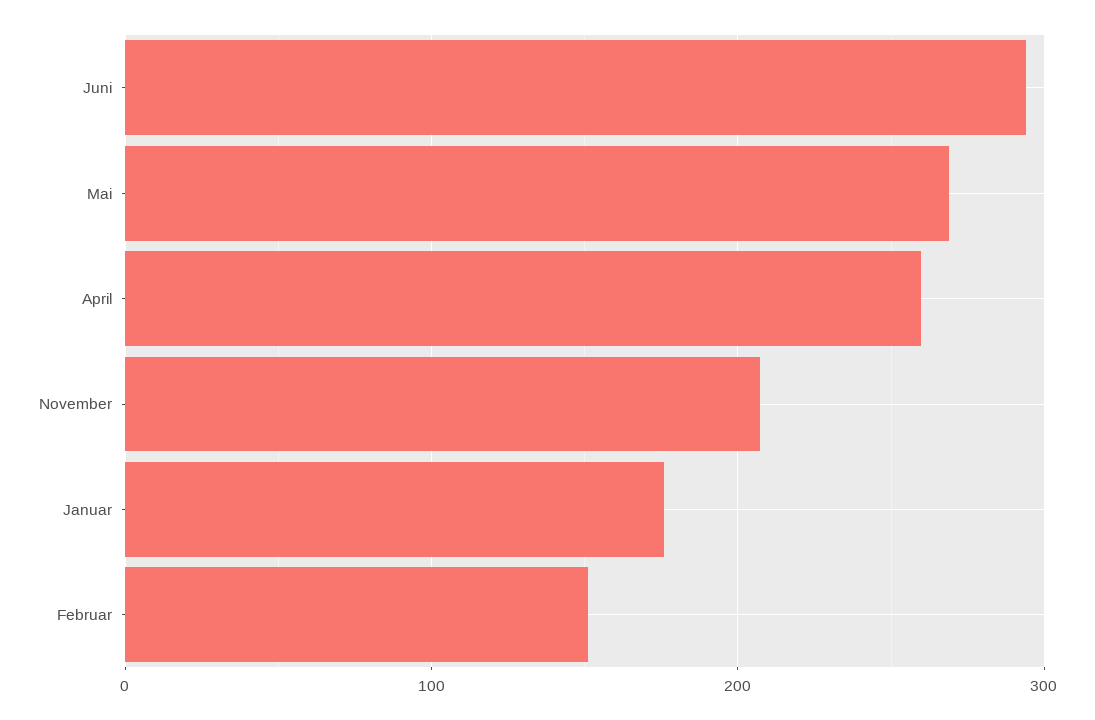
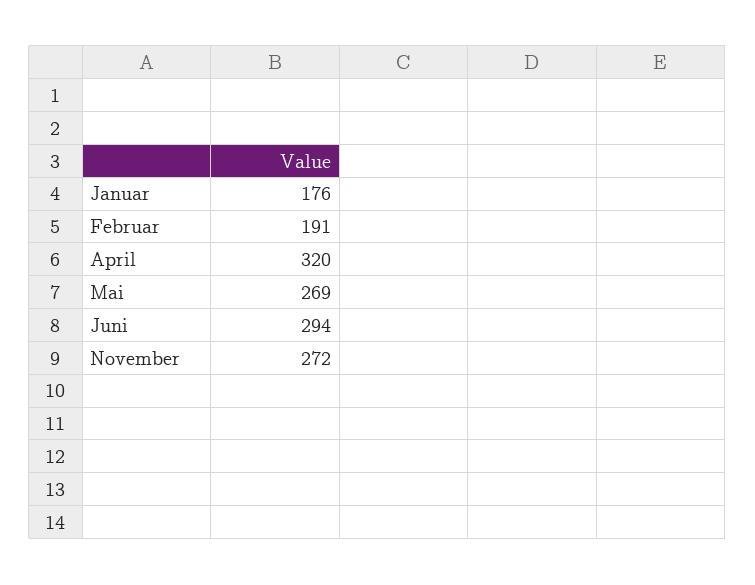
  {
    "Juni": 294,
    "Mai": 269,
-   "April": 260,
+   "April": 320,
-   "November": 210,
+   "November": 272,
    "Januar": 176,
-   "Februar": 150
+   "Februar": 191
  }

